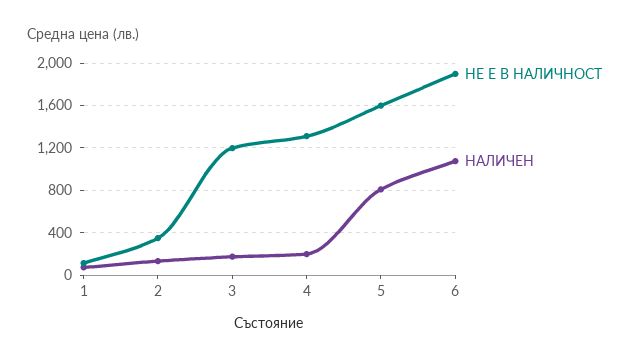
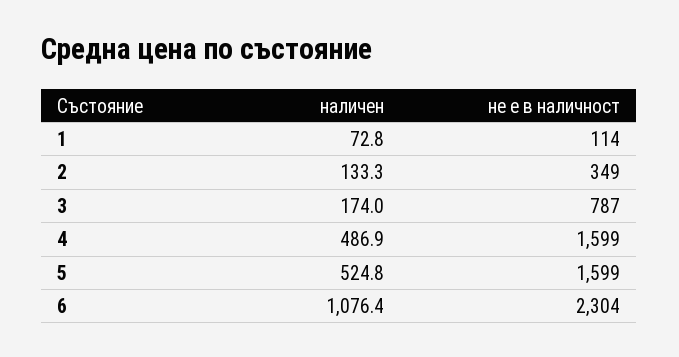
  {
    "НЕ Е В НАЛИЧНОСТ": {
      "1": 114,
      "2": 349,
-     "3": 1200,
+     "3": 787,
-     "4": 1300,
+     "4": 1599,
      "5": 1599,
-     "6": 1900
+     "6": 2304
    },
    "НАЛИЧЕН": {
      "1": 72.8,
      "2": 133.3,
      "3": 174,
-     "4": 200,
+     "4": 486.9,
-     "5": 800,
+     "5": 524.8,
      "6": 1076.4
    }
  }

